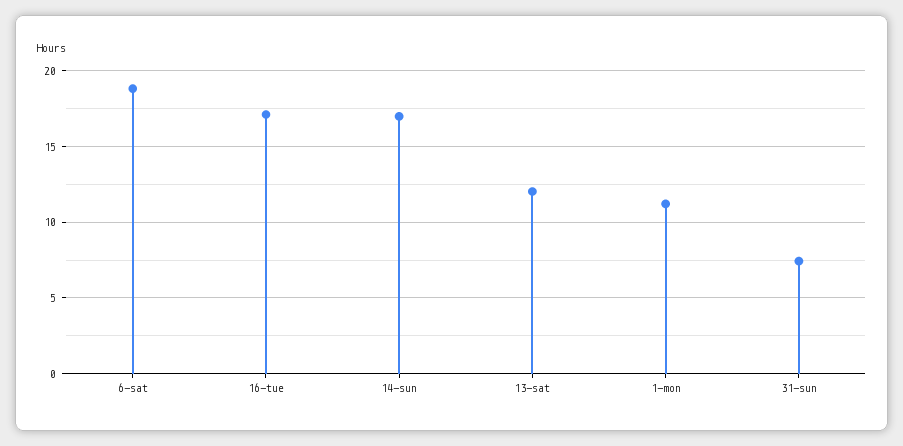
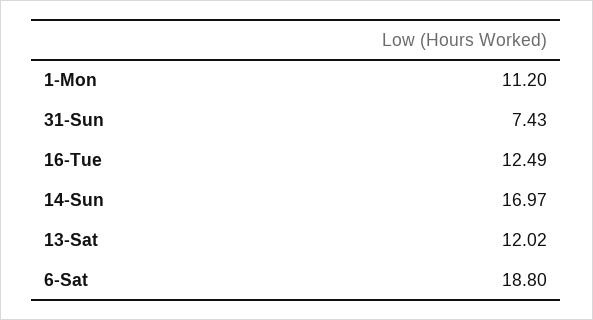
  {
    "6-sat": 18.8,
-   "16-tue": 17,
+   "16-tue": 12.49,
    "14-sun": 16.97,
    "13-sat": 12.02,
    "1-mon": 11.2,
    "31-sun": 7.43
  }

